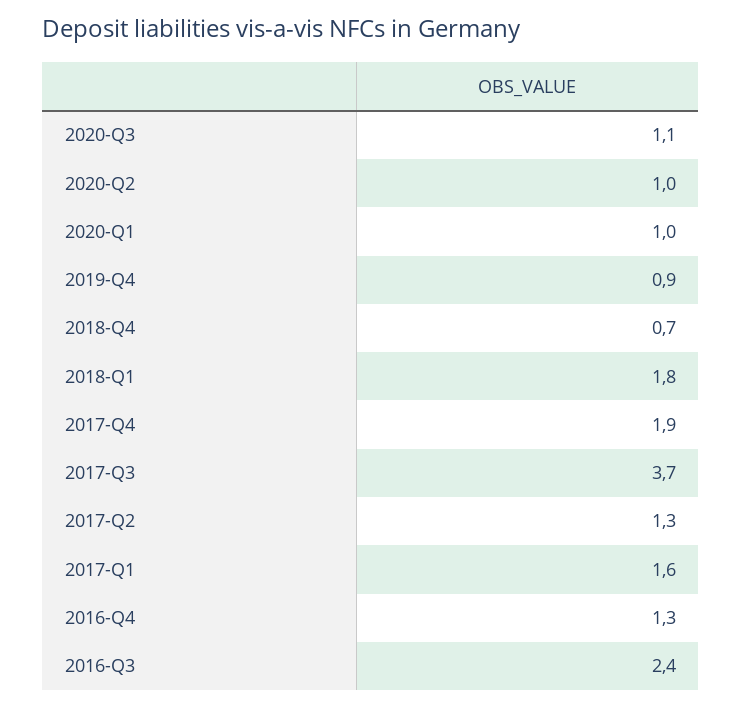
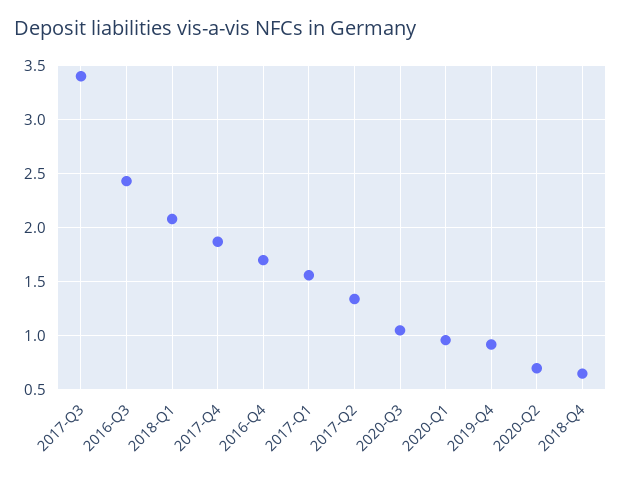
  {
    "2020-Q3": 1.1,
-   "2020-Q2": 1,
+   "2020-Q2": 0.7,
    "2020-Q1": 1,
    "2019-Q4": 0.9,
    "2018-Q4": 0.7,
-   "2018-Q1": 1.8,
+   "2018-Q1": 2.1,
    "2017-Q4": 1.9,
-   "2017-Q3": 3.7,
+   "2017-Q3": 3.4,
    "2017-Q2": 1.3,
    "2017-Q1": 1.6,
-   "2016-Q4": 1.3,
+   "2016-Q4": 1.7,
    "2016-Q3": 2.4
  }

